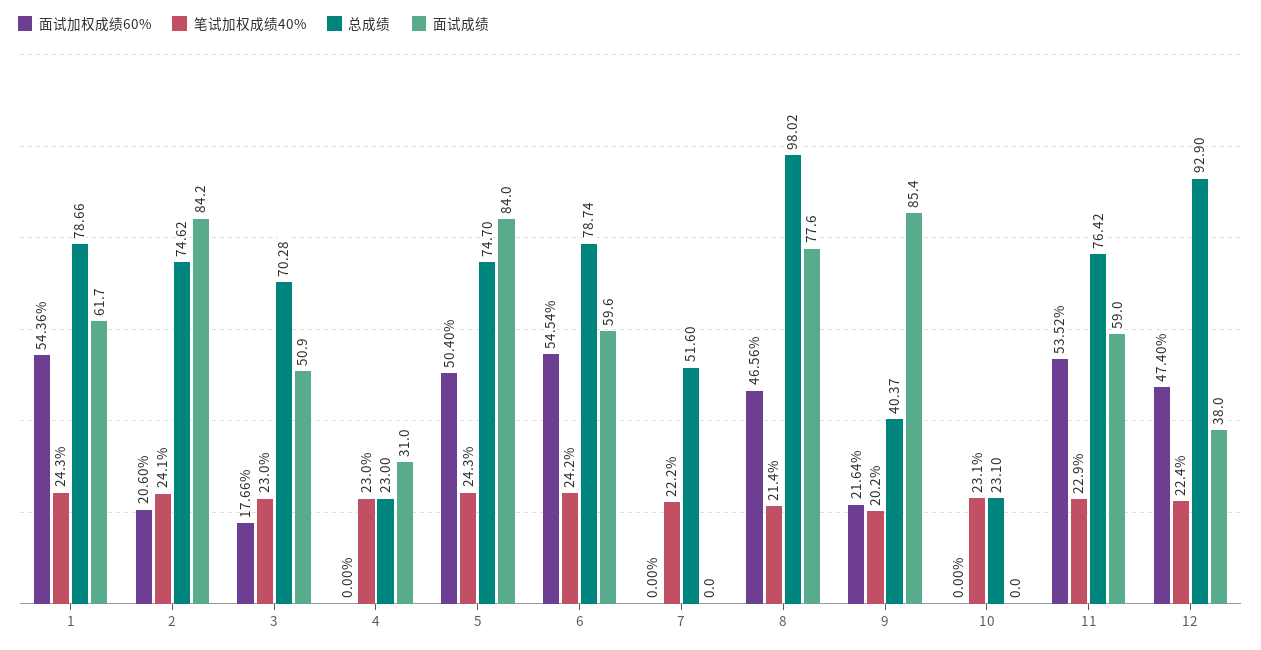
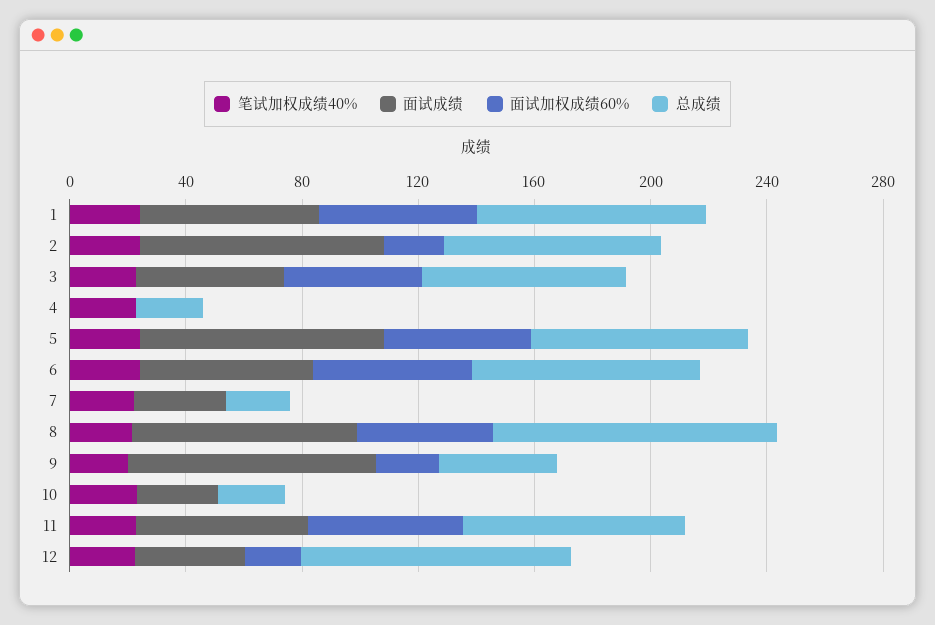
  {
    "面试加权成绩60%": {
      "1": 54.36,
      "2": 20.6,
-     "3": 17.66,
+     "3": 50,
      "4": 0,
      "5": 50.4,
      "6": 54.54,
      "7": 0,
      "8": 46.56,
      "9": 21.64,
      "10": 0,
      "11": 53.52,
-     "12": 47.4
+     "12": 20
    },
    "笔试加权成绩40%": {
      "1": 24.3,
      "2": 24.1,
      "3": 23,
      "4": 23,
      "5": 24.3,
      "6": 24.2,
      "7": 22.2,
      "8": 21.4,
      "9": 20.2,
      "10": 23.1,
      "11": 22.9,
      "12": 22.4
    },
    "总成绩": {
      "1": 78.66,
      "2": 74.62,
      "3": 70.28,
      "4": 23,
      "5": 74.7,
      "6": 78.74,
-     "7": 51.6,
+     "7": 20,
      "8": 98.02,
      "9": 40.37,
      "10": 23.1,
      "11": 76.42,
      "12": 92.9
    },
    "面试成绩": {
      "1": 61.7,
      "2": 84.2,
      "3": 50.9,
-     "4": 31,
+     "4": 0,
      "5": 84,
      "6": 59.6,
-     "7": 0,
+     "7": 30,
      "8": 77.6,
      "9": 85.4,
-     "10": 0,
+     "10": 30,
      "11": 59,
      "12": 38
    }
  }

